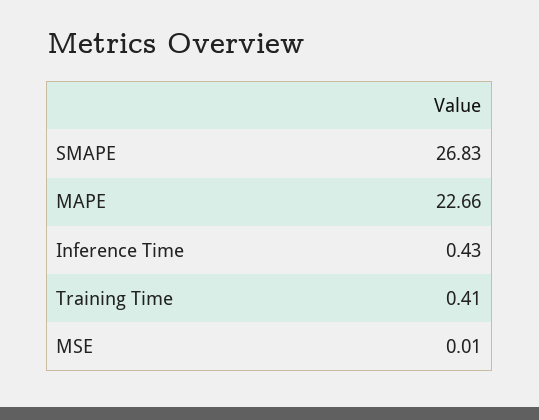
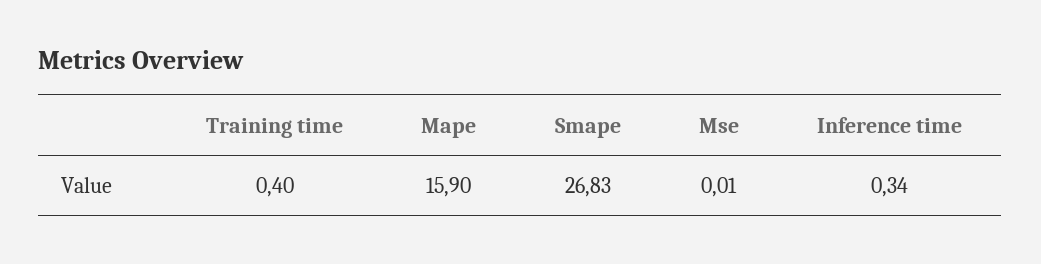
  {
    "SMAPE": 26.83,
-   "MAPE": 22.66,
+   "MAPE": 15.9,
-   "Inference Time": 0.43,
+   "Inference Time": 0.34,
-   "Training Time": 0.41,
+   "Training Time": 0.4,
    "MSE": 0.01
  }

